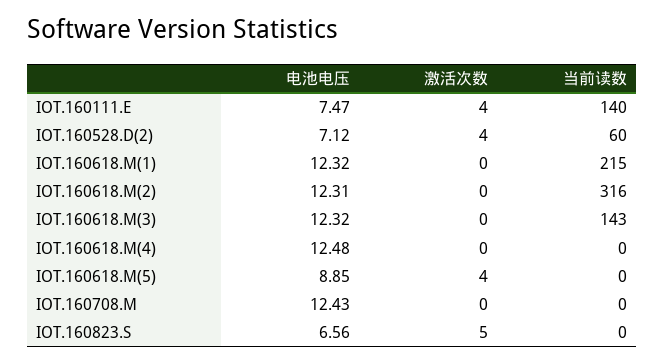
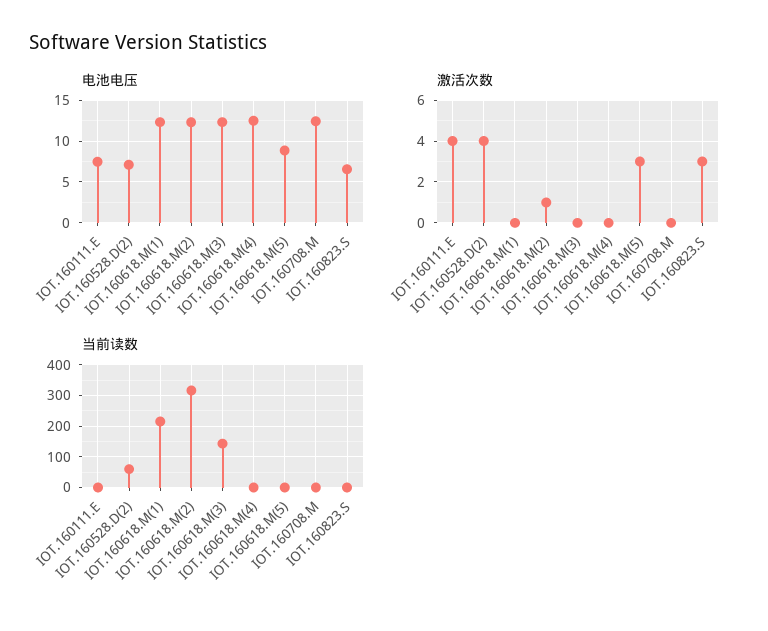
  {
    "电池电压": {
      "IOT.160111.E": 7.47,
      "IOT.160528.D(2)": 7.12,
      "IOT.160618.M(1)": 12.32,
      "IOT.160618.M(2)": 12.31,
      "IOT.160618.M(3)": 12.32,
      "IOT.160618.M(4)": 12.48,
      "IOT.160618.M(5)": 8.85,
      "IOT.160708.M": 12.43,
      "IOT.160823.S": 6.56
    },
    "激活次数": {
      "IOT.160111.E": 4,
      "IOT.160528.D(2)": 4,
      "IOT.160618.M(1)": 0,
-     "IOT.160618.M(2)": 0,
+     "IOT.160618.M(2)": 1,
      "IOT.160618.M(3)": 0,
      "IOT.160618.M(4)": 0,
-     "IOT.160618.M(5)": 4,
+     "IOT.160618.M(5)": 3,
      "IOT.160708.M": 0,
-     "IOT.160823.S": 5
+     "IOT.160823.S": 3
    },
    "当前读数": {
-     "IOT.160111.E": 140,
+     "IOT.160111.E": 0,
      "IOT.160528.D(2)": 60,
      "IOT.160618.M(1)": 215,
      "IOT.160618.M(2)": 316,
      "IOT.160618.M(3)": 143,
      "IOT.160618.M(4)": 0,
      "IOT.160618.M(5)": 0,
      "IOT.160708.M": 0,
      "IOT.160823.S": 0
    }
  }

